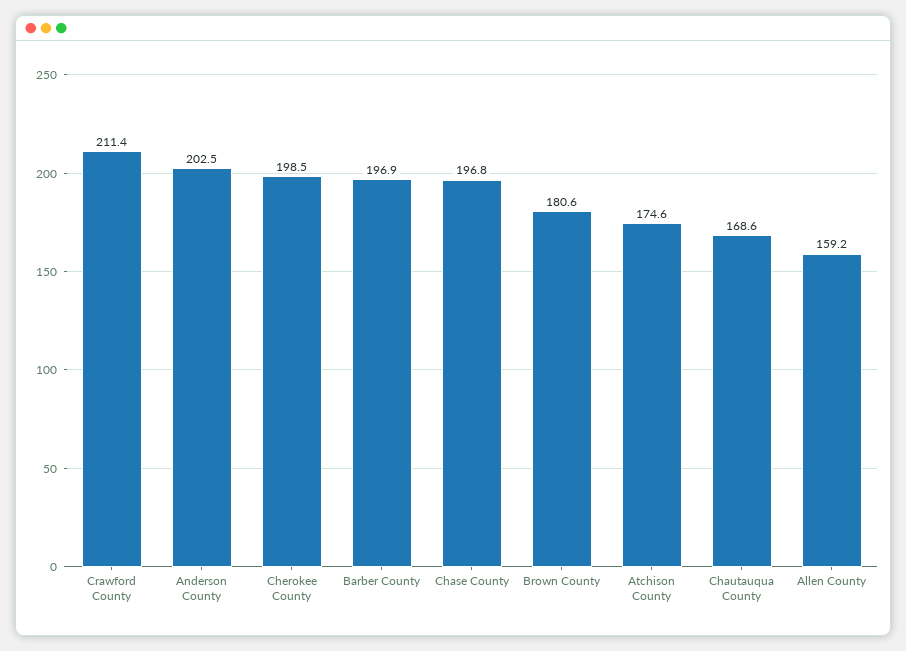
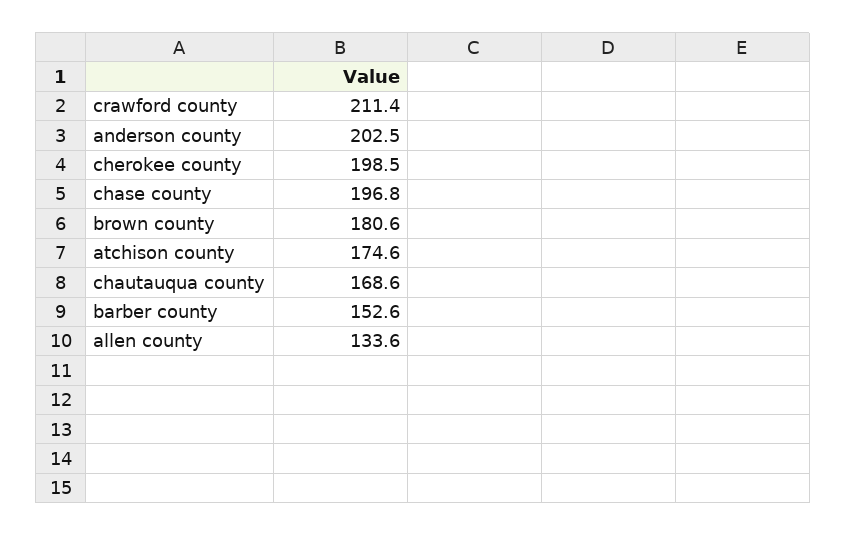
  {
    "Crawford County": 211.4,
    "Anderson County": 202.5,
    "Cherokee County": 198.5,
-   "Barber County": 196.9,
+   "Barber County": 152.6,
    "Chase County": 196.8,
    "Brown County": 180.6,
    "Atchison County": 174.6,
    "Chautauqua County": 168.6,
-   "Allen County": 159.2
+   "Allen County": 133.6
  }

